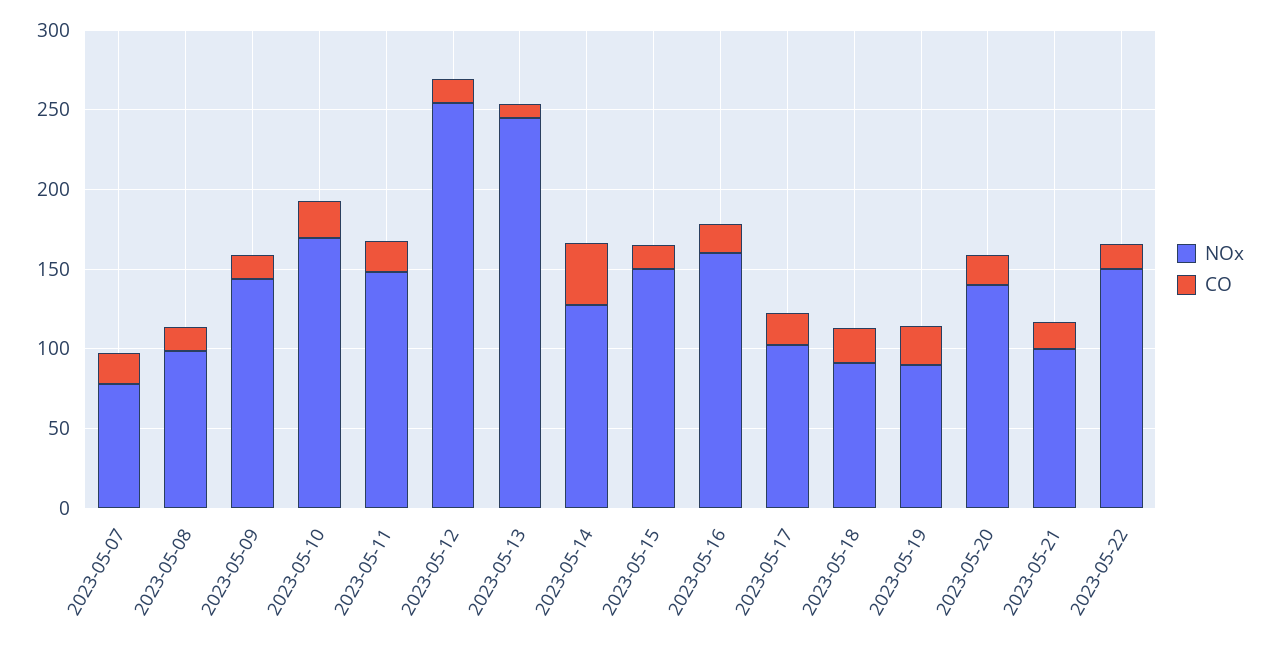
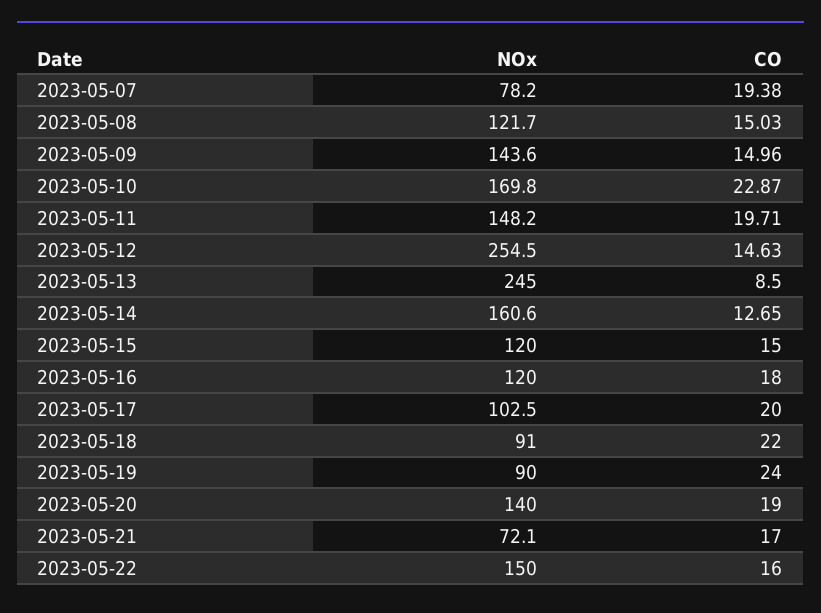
  {
    "NOx": {
      "2023-05-07": 78.2,
-     "2023-05-08": 100,
+     "2023-05-08": 121.7,
      "2023-05-09": 143.6,
      "2023-05-10": 169.8,
      "2023-05-11": 148.2,
      "2023-05-12": 254.5,
      "2023-05-13": 245,
-     "2023-05-14": 130,
+     "2023-05-14": 160.6,
-     "2023-05-15": 150,
+     "2023-05-15": 120,
-     "2023-05-16": 160,
+     "2023-05-16": 120,
      "2023-05-17": 102.5,
      "2023-05-18": 91,
      "2023-05-19": 90,
      "2023-05-20": 140,
-     "2023-05-21": 100,
+     "2023-05-21": 72.1,
      "2023-05-22": 150
    },
    "CO": {
      "2023-05-07": 19.38,
      "2023-05-08": 15.03,
      "2023-05-09": 14.96,
      "2023-05-10": 22.87,
      "2023-05-11": 19.71,
      "2023-05-12": 14.63,
      "2023-05-13": 8.5,
-     "2023-05-14": 40,
+     "2023-05-14": 12.65,
      "2023-05-15": 15,
      "2023-05-16": 18,
      "2023-05-17": 20,
      "2023-05-18": 22,
      "2023-05-19": 24,
      "2023-05-20": 19,
      "2023-05-21": 17,
      "2023-05-22": 16
    }
  }

